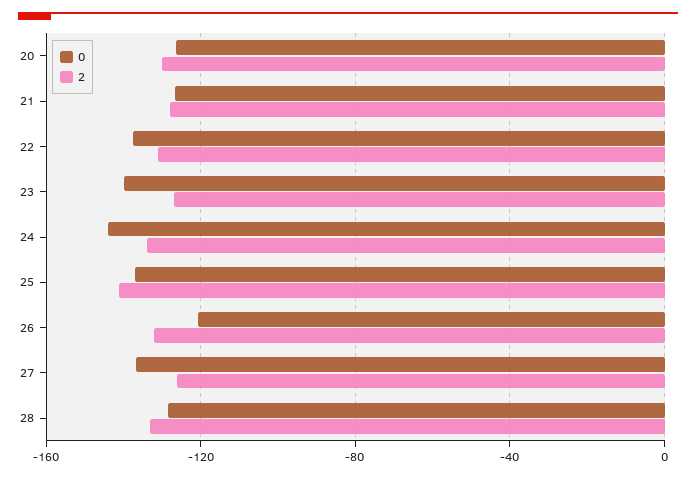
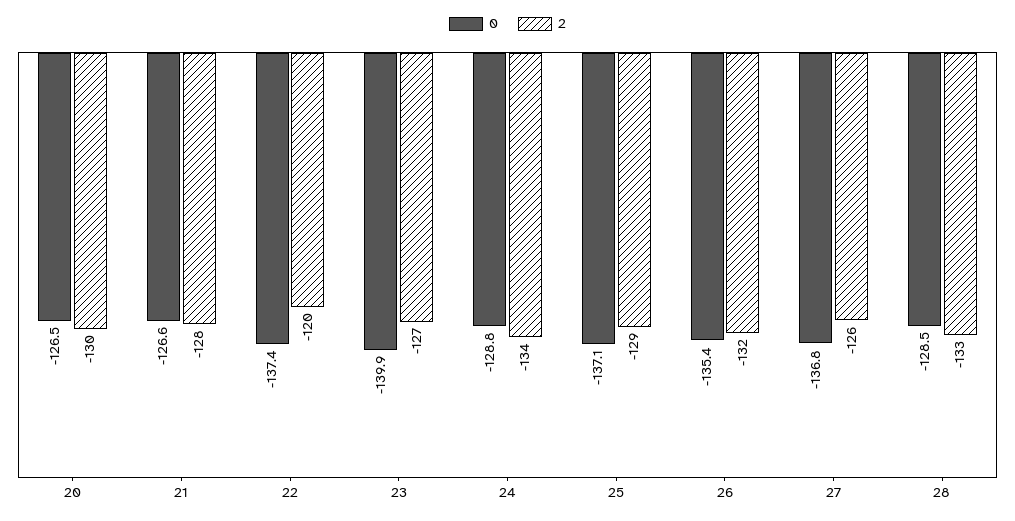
  {
    "0": {
      "20": -126.5,
      "21": -126.6,
      "22": -137.4,
      "23": -139.9,
-     "24": -145,
+     "24": -128.8,
      "25": -137.1,
-     "26": -120,
+     "26": -135.4,
      "27": -136.8,
      "28": -128.5
    },
    "2": {
      "20": -130,
      "21": -128,
-     "22": -130,
+     "22": -120,
      "23": -127,
      "24": -134,
-     "25": -140,
+     "25": -129,
      "26": -132,
      "27": -126,
      "28": -133
    }
  }

